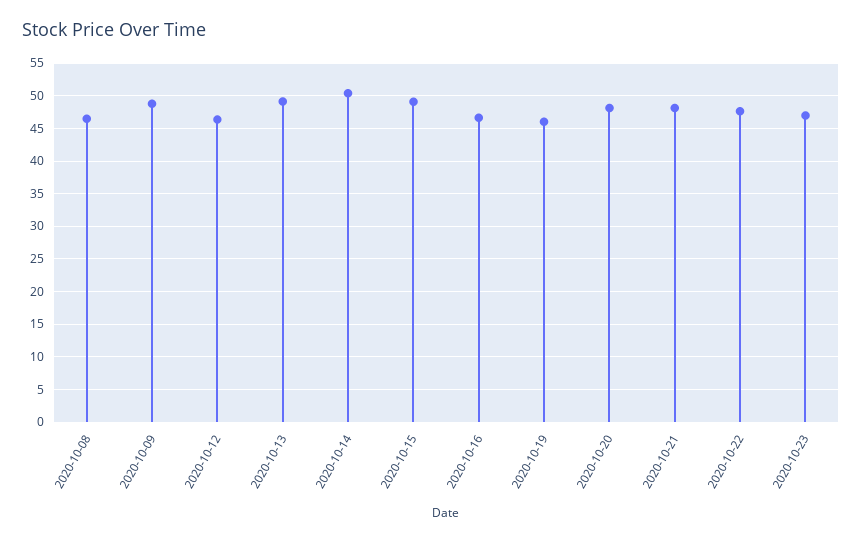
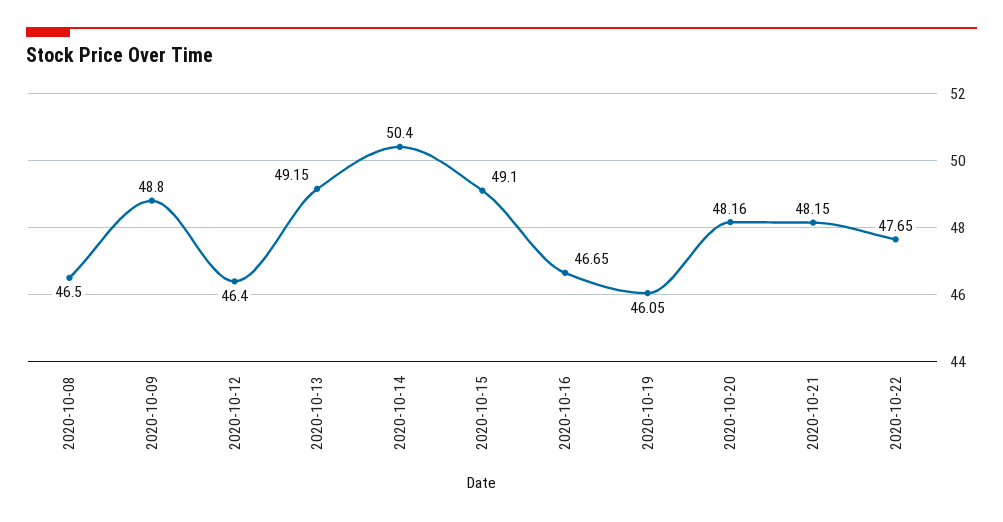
  {
    "2020-10-08": 46.5,
    "2020-10-09": 48.8,
    "2020-10-12": 46.4,
    "2020-10-13": 49.15,
    "2020-10-14": 50.4,
    "2020-10-15": 49.1,
    "2020-10-16": 46.65,
    "2020-10-19": 46.05,
    "2020-10-20": 48.16,
    "2020-10-21": 48.15,
-   "2020-10-22": 47.65,
+   "2020-10-22": 47.65
-   "2020-10-23": 47
  }

